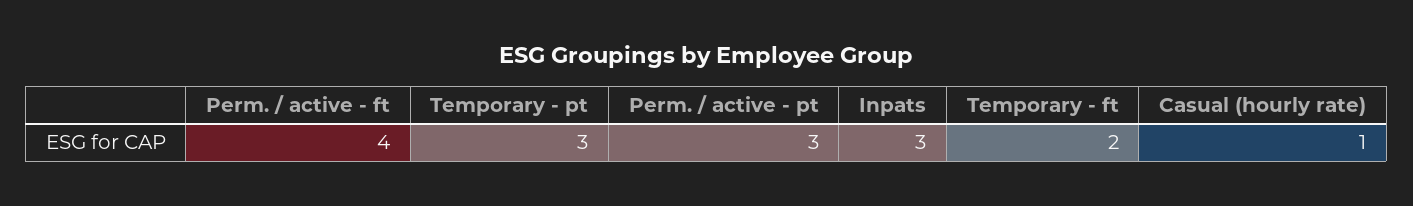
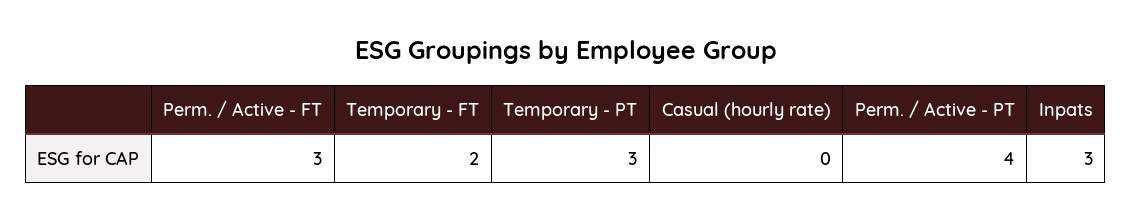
  {
-   "Perm. / active - ft": 4,
+   "Perm. / active - ft": 3,
    "Temporary - pt": 3,
-   "Perm. / active - pt": 3,
+   "Perm. / active - pt": 4,
    "Inpats": 3,
    "Temporary - ft": 2,
-   "Casual (hourly rate)": 1
+   "Casual (hourly rate)": 0
  }

